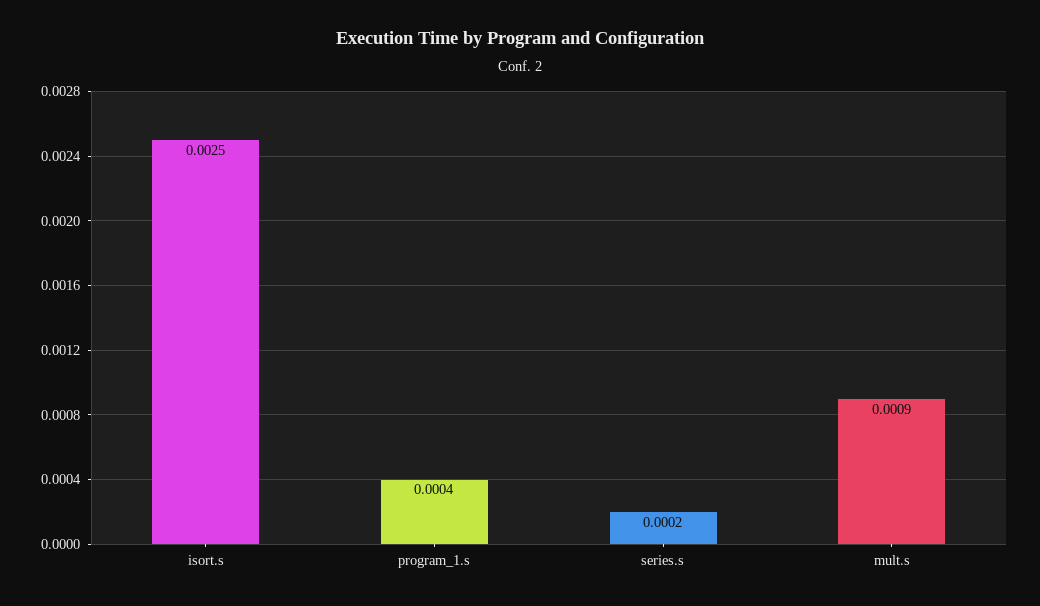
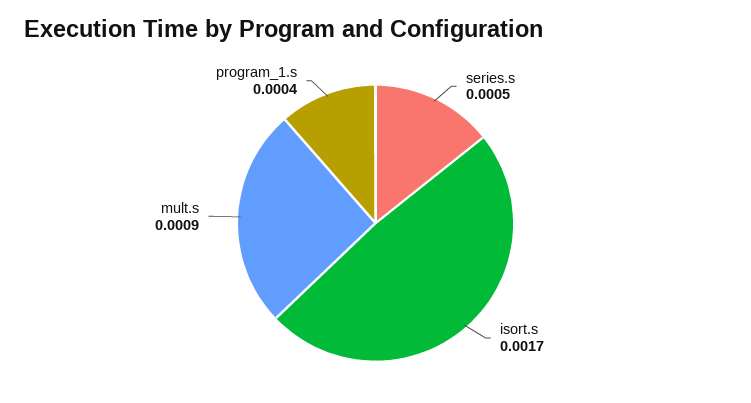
  {
-   "isort.s": 0.0025,
+   "isort.s": 0.0017,
    "program_1.s": 0.0004,
-   "series.s": 0.0002,
+   "series.s": 0.0005,
    "mult.s": 0.0009
  }

